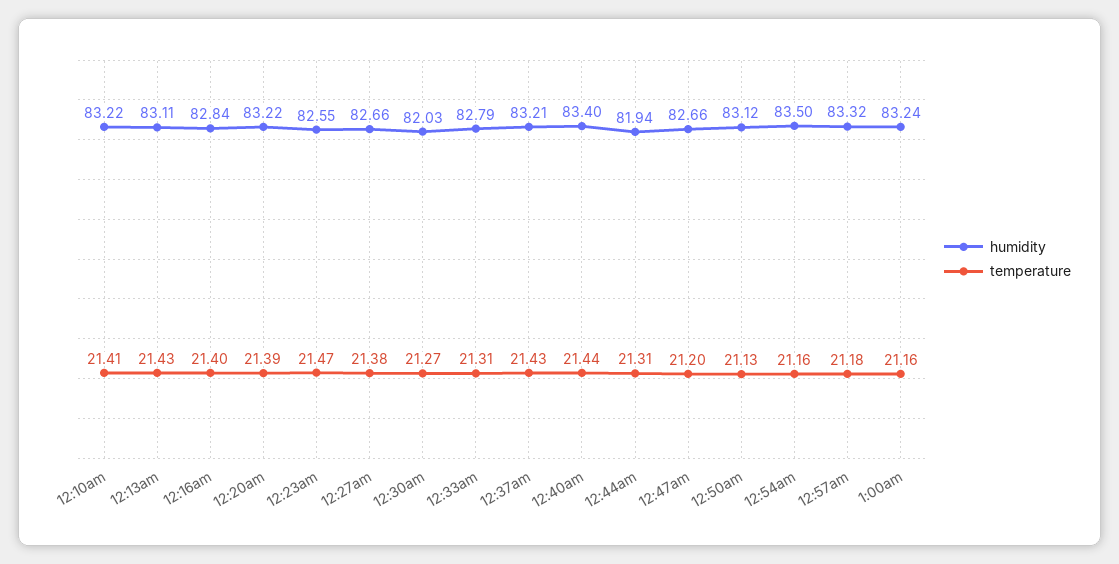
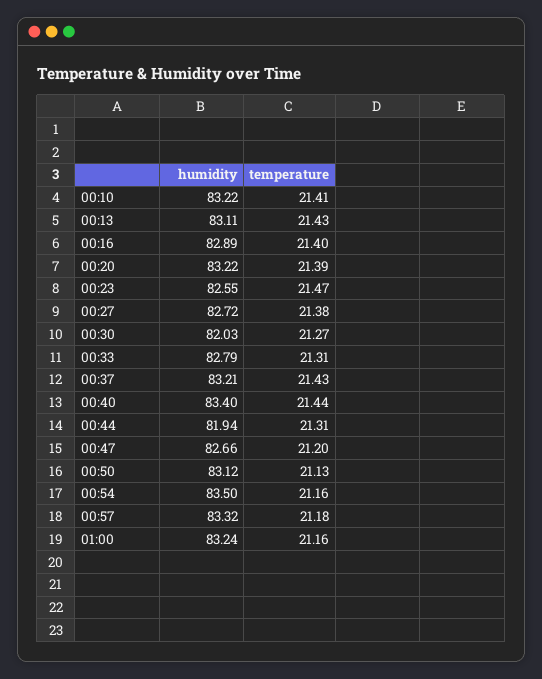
  {
    "humidity": {
      "12:10am": 83.22,
      "12:13am": 83.11,
-     "12:16am": 82.84,
+     "12:16am": 82.89,
      "12:20am": 83.22,
      "12:23am": 82.55,
-     "12:27am": 82.66,
+     "12:27am": 82.72,
      "12:30am": 82.03,
      "12:33am": 82.79,
      "12:37am": 83.21,
      "12:40am": 83.4,
      "12:44am": 81.94,
      "12:47am": 82.66,
      "12:50am": 83.12,
      "12:54am": 83.5,
      "12:57am": 83.32,
      "1:00am": 83.24
    },
    "temperature": {
      "12:10am": 21.41,
      "12:13am": 21.43,
      "12:16am": 21.4,
      "12:20am": 21.39,
      "12:23am": 21.47,
      "12:27am": 21.38,
      "12:30am": 21.27,
      "12:33am": 21.31,
      "12:37am": 21.43,
      "12:40am": 21.44,
      "12:44am": 21.31,
      "12:47am": 21.2,
      "12:50am": 21.13,
      "12:54am": 21.16,
      "12:57am": 21.18,
      "1:00am": 21.16
    }
  }

